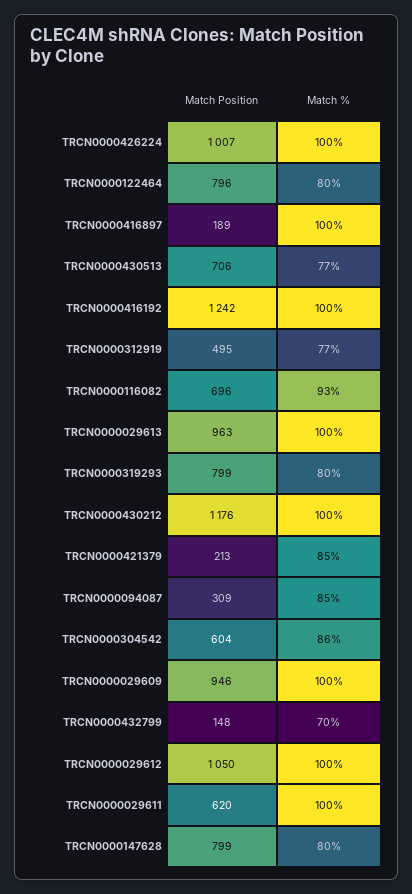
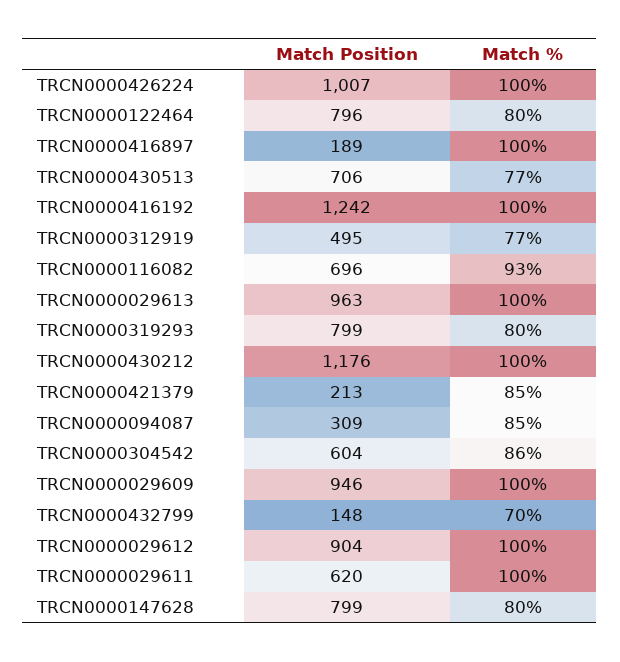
  {
    "Match Position": {
      "TRCN0000426224": 1007,
      "TRCN0000122464": 796,
      "TRCN0000416897": 189,
      "TRCN0000430513": 706,
      "TRCN0000416192": 1242,
      "TRCN0000312919": 495,
      "TRCN0000116082": 696,
      "TRCN0000029613": 963,
      "TRCN0000319293": 799,
      "TRCN0000430212": 1176,
      "TRCN0000421379": 213,
      "TRCN0000094087": 309,
      "TRCN0000304542": 604,
      "TRCN0000029609": 946,
      "TRCN0000432799": 148,
-     "TRCN0000029612": 1050,
+     "TRCN0000029612": 904,
      "TRCN0000029611": 620,
      "TRCN0000147628": 799
    },
    "Match %": {
      "TRCN0000426224": 100,
      "TRCN0000122464": 80,
      "TRCN0000416897": 100,
      "TRCN0000430513": 77,
      "TRCN0000416192": 100,
      "TRCN0000312919": 77,
      "TRCN0000116082": 93,
      "TRCN0000029613": 100,
      "TRCN0000319293": 80,
      "TRCN0000430212": 100,
      "TRCN0000421379": 85,
      "TRCN0000094087": 85,
      "TRCN0000304542": 86,
      "TRCN0000029609": 100,
      "TRCN0000432799": 70,
      "TRCN0000029612": 100,
      "TRCN0000029611": 100,
      "TRCN0000147628": 80
    }
  }

